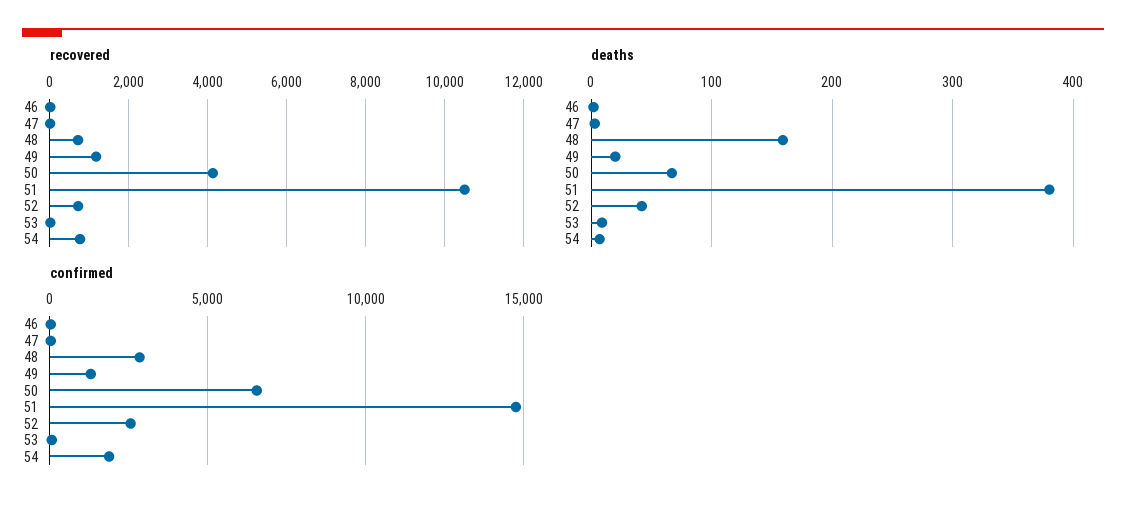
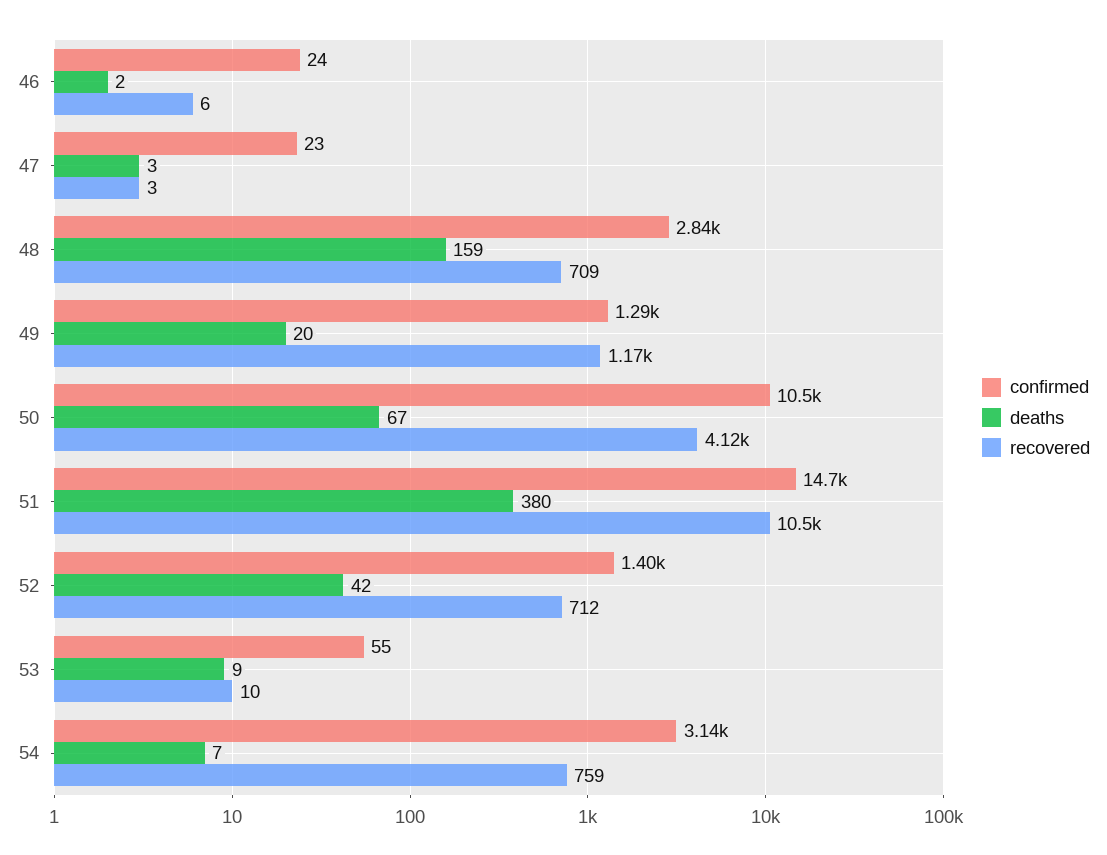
  {
    "recovered": {
      "46": 6,
      "47": 3,
      "48": 709,
      "49": 1170,
      "50": 4120,
      "51": 10500,
      "52": 712,
      "53": 10,
      "54": 759
    },
    "deaths": {
      "46": 2,
      "47": 3,
      "48": 159,
      "49": 20,
      "50": 67,
      "51": 380,
      "52": 42,
      "53": 9,
      "54": 7
    },
    "confirmed": {
      "46": 24,
      "47": 23,
      "48": 2840,
      "49": 1290,
-     "50": 6500,
+     "50": 10500,
      "51": 14700,
-     "52": 2500,
+     "52": 1400,
      "53": 55,
-     "54": 2000
+     "54": 3140
    }
  }

